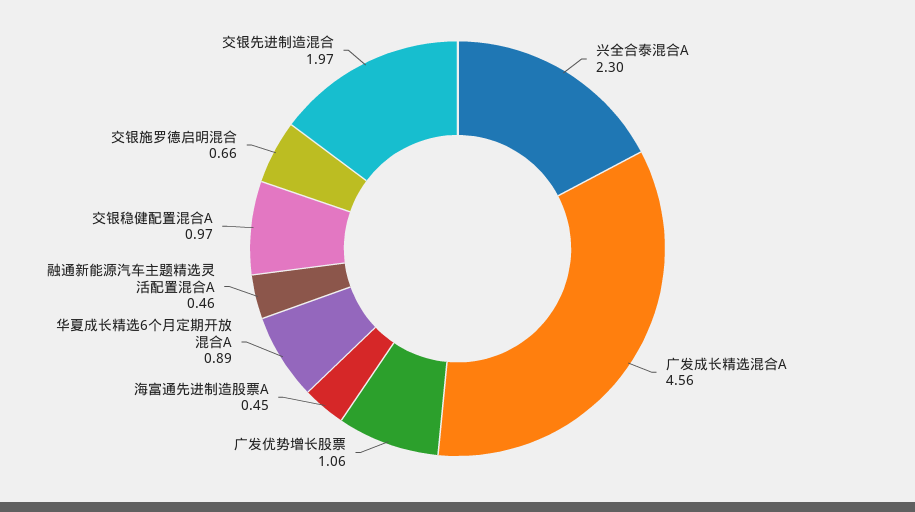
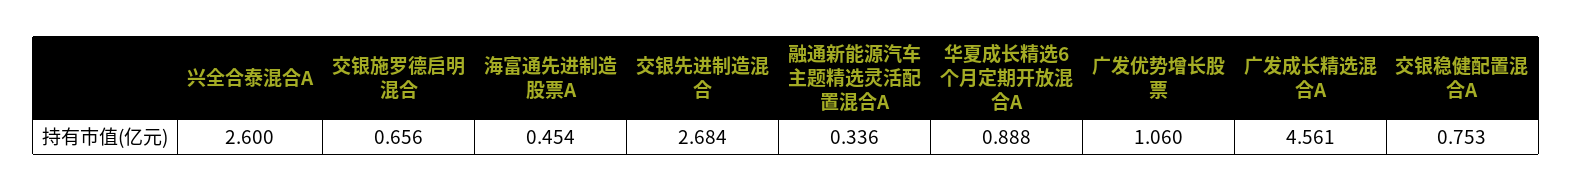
  {
-   "兴全合泰混合A": 2.3,
+   "兴全合泰混合A": 2.6,
    "广发成长精选混合A": 4.561,
    "广发优势增长股票": 1.06,
    "海富通先进制造股票A": 0.454,
    "华夏成长精选6个月定期开放混合A": 0.888,
-   "融通新能源汽车主题精选灵活配置混合A": 0.46,
+   "融通新能源汽车主题精选灵活配置混合A": 0.336,
-   "交银稳健配置混合A": 0.97,
+   "交银稳健配置混合A": 0.753,
    "交银施罗德启明混合": 0.656,
-   "交银先进制造混合": 1.97
+   "交银先进制造混合": 2.684
  }

